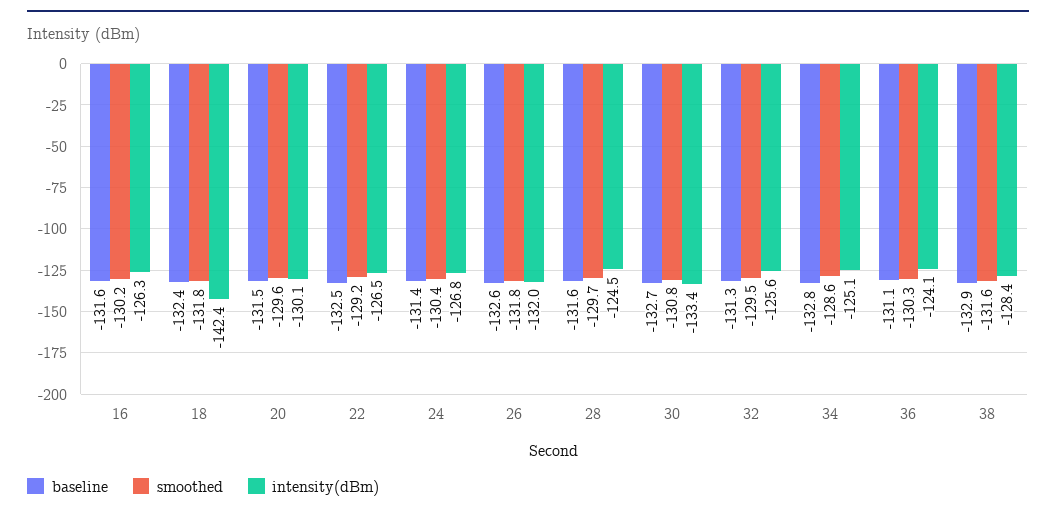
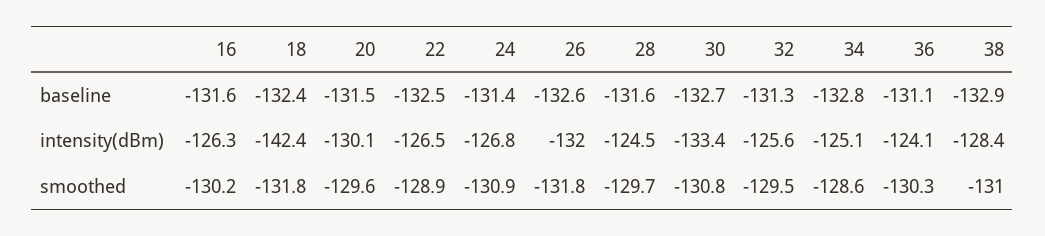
  {
    "baseline": {
      "16": -131.6,
      "18": -132.4,
      "20": -131.5,
      "22": -132.5,
      "24": -131.4,
      "26": -132.6,
      "28": -131.6,
      "30": -132.7,
      "32": -131.3,
      "34": -132.8,
      "36": -131.1,
      "38": -132.9
    },
    "smoothed": {
      "16": -130.2,
      "18": -131.8,
      "20": -129.6,
-     "22": -129.2,
+     "22": -128.9,
-     "24": -130.4,
+     "24": -130.9,
      "26": -131.8,
      "28": -129.7,
      "30": -130.8,
      "32": -129.5,
      "34": -128.6,
      "36": -130.3,
-     "38": -131.6
+     "38": -131
    },
    "intensity(dBm)": {
      "16": -126.3,
      "18": -142.4,
      "20": -130.1,
      "22": -126.5,
      "24": -126.8,
      "26": -132,
      "28": -124.5,
      "30": -133.4,
      "32": -125.6,
      "34": -125.1,
      "36": -124.1,
      "38": -128.4
    }
  }

